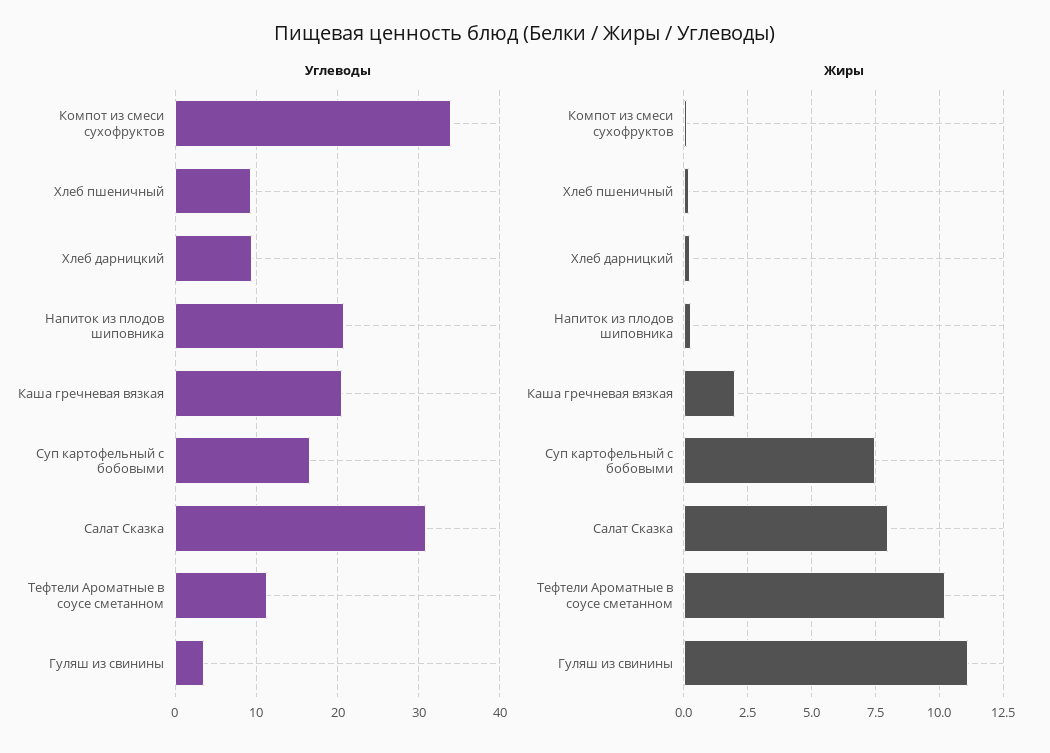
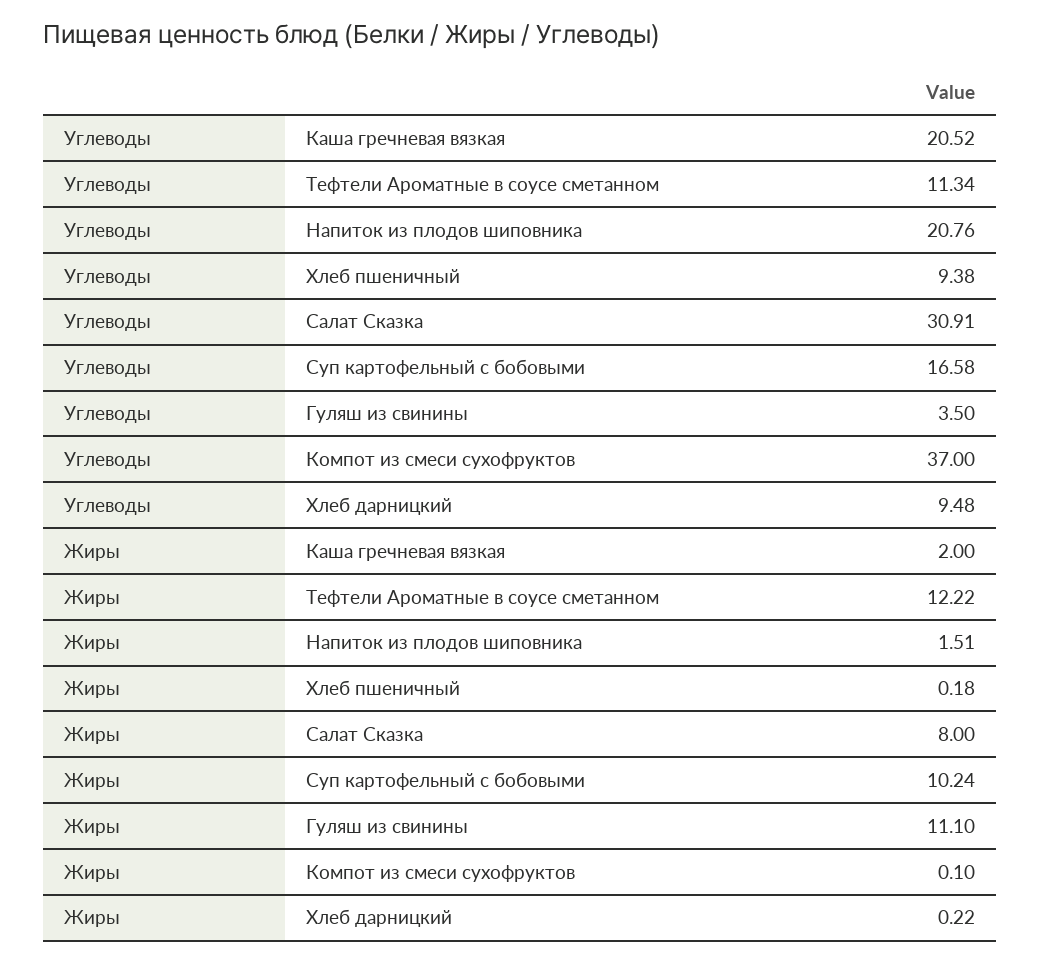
  {
    "Углеводы": {
-     "Компот из смеси сухофруктов": 34,
+     "Компот из смеси сухофруктов": 37,
      "Хлеб пшеничный": 9.38,
      "Хлеб дарницкий": 9.48,
      "Напиток из плодов шиповника": 20.76,
      "Каша гречневая вязкая": 20.52,
      "Суп картофельный с бобовыми": 16.58,
      "Салат Сказка": 30.91,
      "Тефтели Ароматные в соусе сметанном": 11.34,
      "Гуляш из свинины": 3.5
    },
    "Жиры": {
      "Компот из смеси сухофруктов": 0.1,
      "Хлеб пшеничный": 0.18,
      "Хлеб дарницкий": 0.22,
-     "Напиток из плодов шиповника": 0.25,
+     "Напиток из плодов шиповника": 1.51,
      "Каша гречневая вязкая": 2,
-     "Суп картофельный с бобовыми": 7.5,
+     "Суп картофельный с бобовыми": 10.24,
      "Салат Сказка": 8,
-     "Тефтели Ароматные в соусе сметанном": 10.25,
+     "Тефтели Ароматные в соусе сметанном": 12.22,
      "Гуляш из свинины": 11.1
    }
  }

